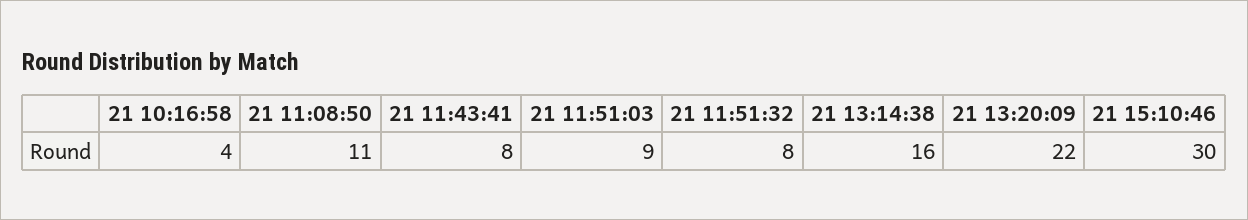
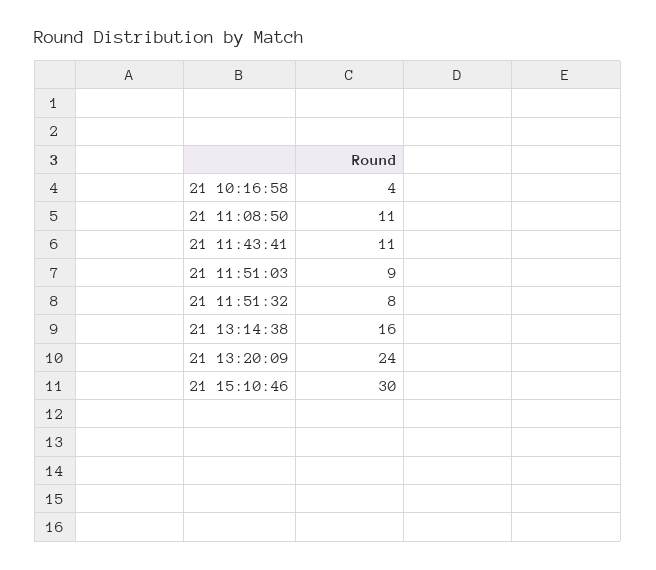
  {
    "21 10:16:58": 4,
    "21 11:08:50": 11,
-   "21 11:43:41": 8,
+   "21 11:43:41": 11,
    "21 11:51:03": 9,
    "21 11:51:32": 8,
    "21 13:14:38": 16,
-   "21 13:20:09": 22,
+   "21 13:20:09": 24,
    "21 15:10:46": 30
  }

